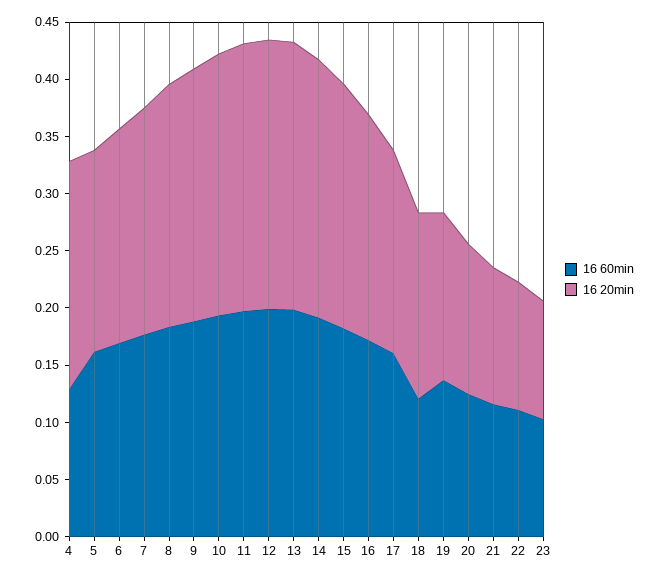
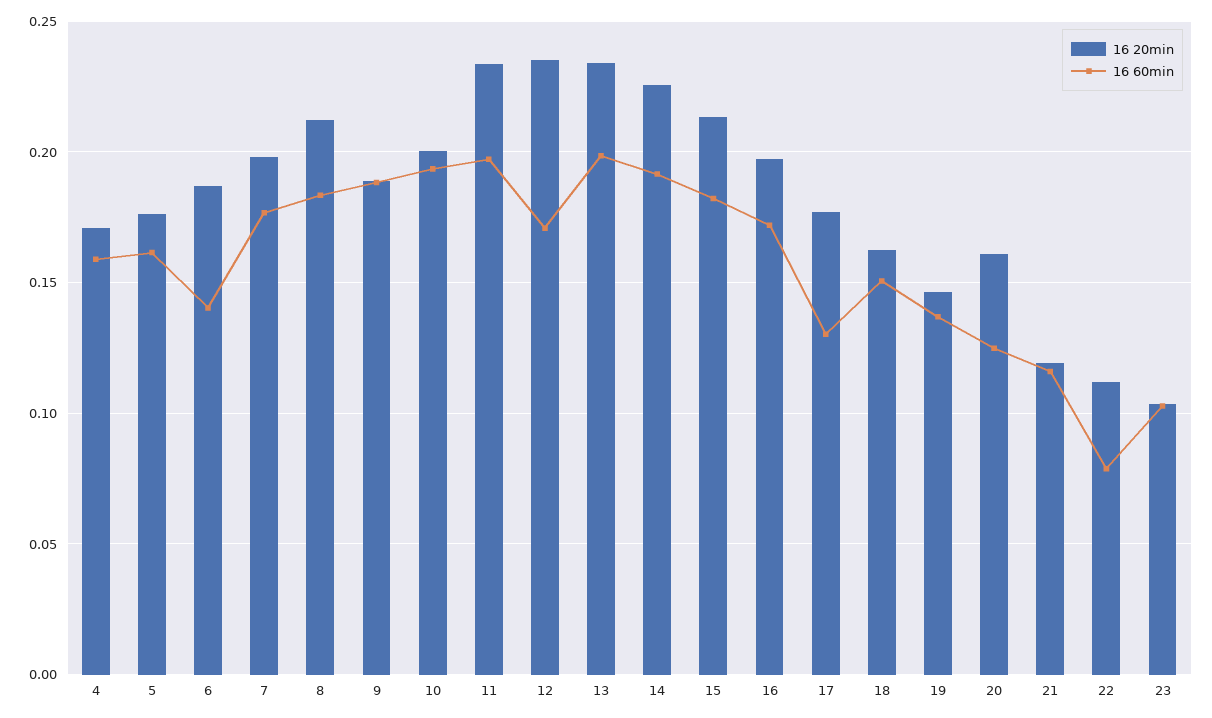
  {
    "16 60min": {
-     "4": 0.13,
+     "4": 0.16,
      "5": 0.16,
-     "6": 0.17,
+     "6": 0.14,
      "7": 0.175,
      "8": 0.185,
      "9": 0.19,
      "10": 0.195,
      "11": 0.195,
-     "12": 0.2,
+     "12": 0.17,
      "13": 0.2,
      "14": 0.19,
      "15": 0.18,
      "16": 0.17,
-     "17": 0.16,
+     "17": 0.13,
-     "18": 0.12,
+     "18": 0.15,
      "19": 0.135,
      "20": 0.125,
      "21": 0.115,
-     "22": 0.11,
+     "22": 0.08,
      "23": 0.105
    },
    "16 20min": {
-     "4": 0.2,
+     "4": 0.17,
      "5": 0.175,
      "6": 0.185,
      "7": 0.2,
      "8": 0.21,
-     "9": 0.22,
+     "9": 0.19,
-     "10": 0.23,
+     "10": 0.2,
      "11": 0.235,
      "12": 0.235,
      "13": 0.235,
      "14": 0.225,
      "15": 0.215,
      "16": 0.195,
      "17": 0.175,
      "18": 0.16,
      "19": 0.145,
-     "20": 0.13,
+     "20": 0.16,
      "21": 0.12,
      "22": 0.11,
      "23": 0.105
    }
  }

